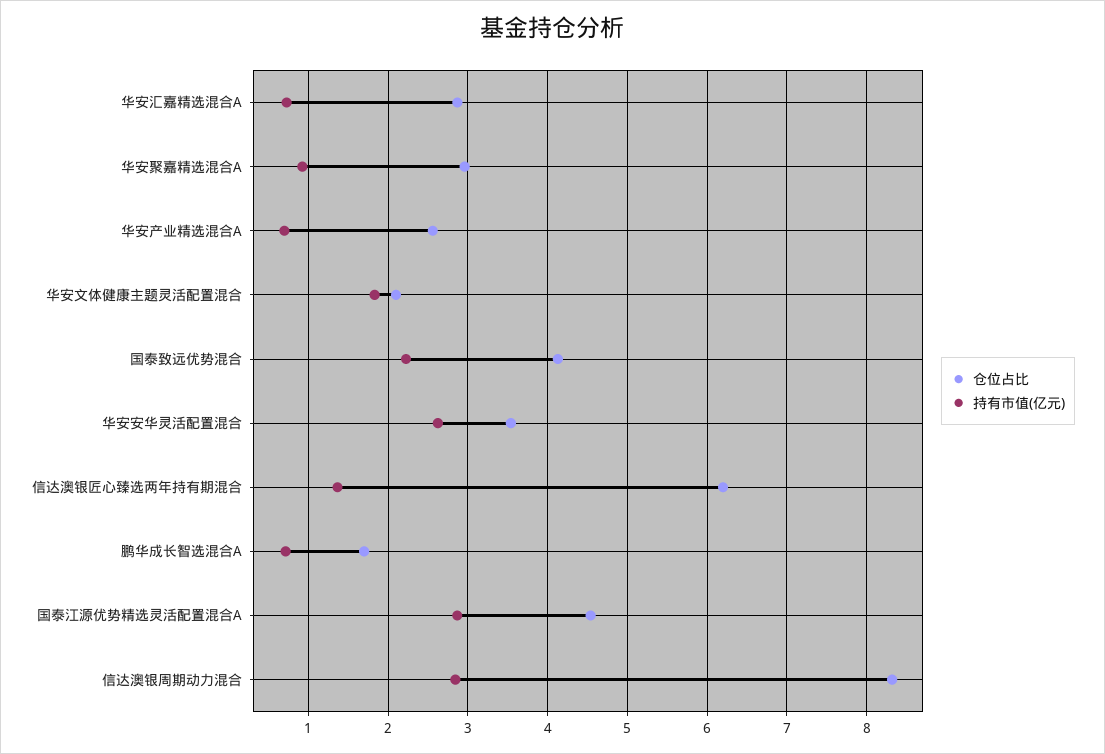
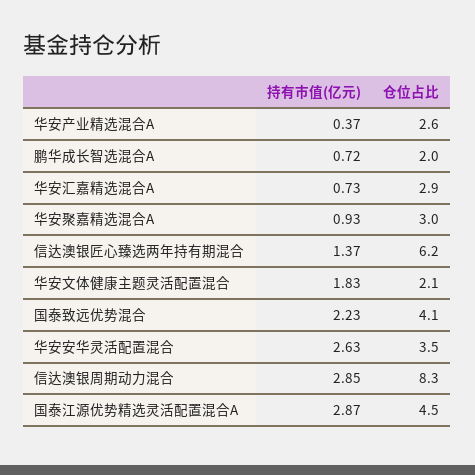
  {
    "仓位占比": {
      "华安汇嘉精选混合A": 2.9,
      "华安聚嘉精选混合A": 3,
      "华安产业精选混合A": 2.6,
      "华安文体健康主题灵活配置混合": 2.1,
      "国泰致远优势混合": 4.1,
      "华安安华灵活配置混合": 3.5,
      "信达澳银匠心臻选两年持有期混合": 6.2,
-     "鹏华成长智选混合A": 1.7,
+     "鹏华成长智选混合A": 2,
      "国泰江源优势精选灵活配置混合A": 4.5,
      "信达澳银周期动力混合": 8.3
    },
    "持有市值(亿元)": {
      "华安汇嘉精选混合A": 0.73,
      "华安聚嘉精选混合A": 0.93,
-     "华安产业精选混合A": 0.7,
+     "华安产业精选混合A": 0.37,
      "华安文体健康主题灵活配置混合": 1.83,
      "国泰致远优势混合": 2.23,
      "华安安华灵活配置混合": 2.63,
      "信达澳银匠心臻选两年持有期混合": 1.37,
      "鹏华成长智选混合A": 0.72,
      "国泰江源优势精选灵活配置混合A": 2.87,
      "信达澳银周期动力混合": 2.85
    }
  }

